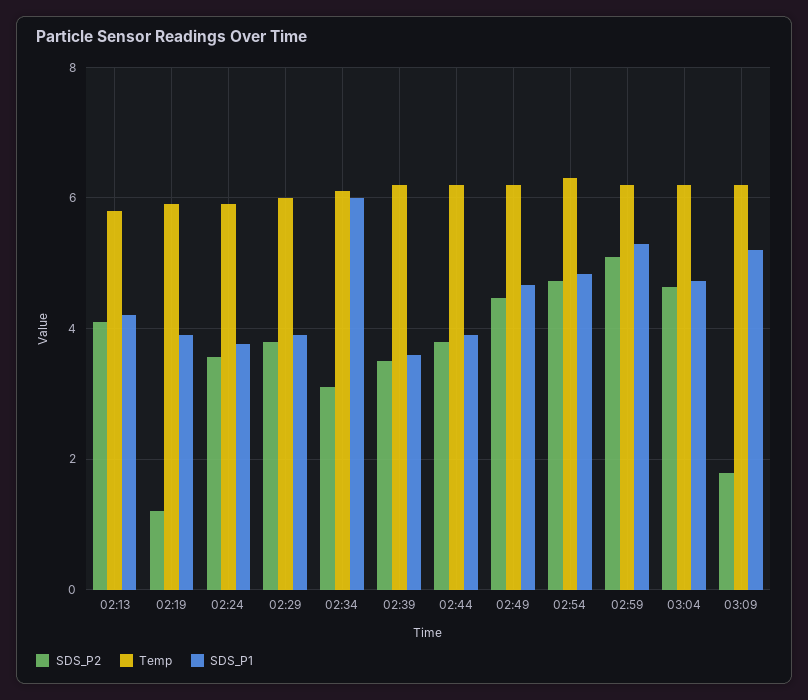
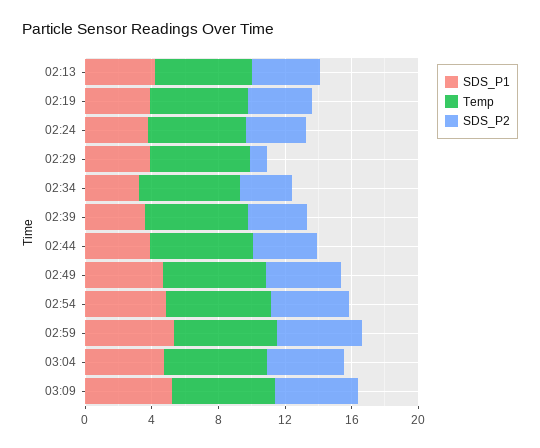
  {
    "SDS_P2": {
      "02:13": 4.2,
-     "02:19": 1.2,
+     "02:19": 4,
      "02:24": 3.6,
-     "02:29": 3.8,
+     "02:29": 1,
      "02:34": 3.2,
      "02:39": 3.6,
      "02:44": 3.8,
      "02:49": 4.4,
      "02:54": 4.8,
      "02:59": 5.2,
      "03:04": 4.6,
-     "03:09": 1.8
+     "03:09": 5
    },
    "Temp": {
      "02:13": 5.8,
      "02:19": 6,
      "02:24": 6,
      "02:29": 6,
      "02:34": 6.2,
      "02:39": 6.2,
      "02:44": 6.2,
      "02:49": 6.2,
      "02:54": 6.4,
      "02:59": 6.2,
      "03:04": 6.2,
      "03:09": 6.2
    },
    "SDS_P1": {
      "02:13": 4.2,
      "02:19": 4,
      "02:24": 3.8,
      "02:29": 4,
-     "02:34": 6,
+     "02:34": 3,
      "02:39": 3.6,
      "02:44": 4,
      "02:49": 4.6,
      "02:54": 4.8,
      "02:59": 5.4,
      "03:04": 4.8,
      "03:09": 5.2
    }
  }

